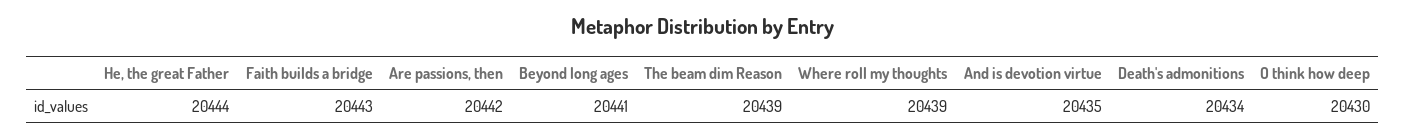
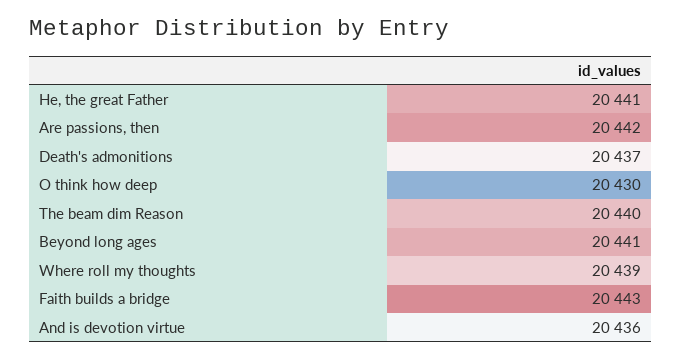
  {
-   "He, the great Father": 20444,
+   "He, the great Father": 20441,
    "Faith builds a bridge": 20443,
    "Are passions, then": 20442,
    "Beyond long ages": 20441,
-   "The beam dim Reason": 20439,
+   "The beam dim Reason": 20440,
    "Where roll my thoughts": 20439,
-   "And is devotion virtue": 20435,
+   "And is devotion virtue": 20436,
-   "Death's admonitions": 20434,
+   "Death's admonitions": 20437,
    "O think how deep": 20430
  }

